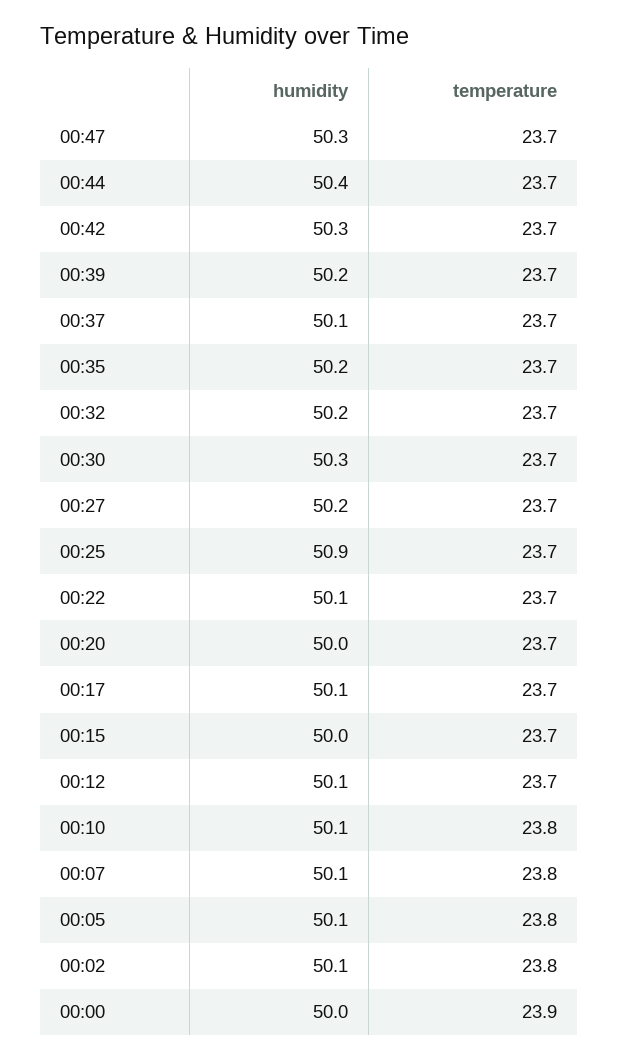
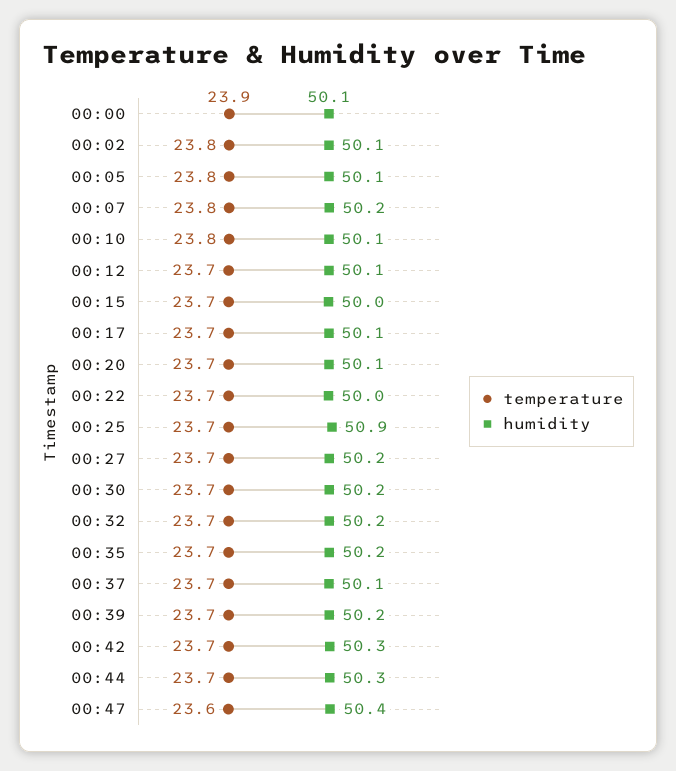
  {
    "humidity": {
-     "00:47": 50.3,
+     "00:47": 50.4,
-     "00:44": 50.4,
+     "00:44": 50.3,
      "00:42": 50.3,
      "00:39": 50.2,
      "00:37": 50.1,
      "00:35": 50.2,
      "00:32": 50.2,
-     "00:30": 50.3,
+     "00:30": 50.2,
      "00:27": 50.2,
      "00:25": 50.9,
-     "00:22": 50.1,
+     "00:22": 50,
-     "00:20": 50,
+     "00:20": 50.1,
      "00:17": 50.1,
      "00:15": 50,
      "00:12": 50.1,
      "00:10": 50.1,
-     "00:07": 50.1,
+     "00:07": 50.2,
      "00:05": 50.1,
      "00:02": 50.1,
-     "00:00": 50
+     "00:00": 50.1
    },
    "temperature": {
-     "00:47": 23.7,
+     "00:47": 23.6,
      "00:44": 23.7,
      "00:42": 23.7,
      "00:39": 23.7,
      "00:37": 23.7,
      "00:35": 23.7,
      "00:32": 23.7,
      "00:30": 23.7,
      "00:27": 23.7,
      "00:25": 23.7,
      "00:22": 23.7,
      "00:20": 23.7,
      "00:17": 23.7,
      "00:15": 23.7,
      "00:12": 23.7,
      "00:10": 23.8,
      "00:07": 23.8,
      "00:05": 23.8,
      "00:02": 23.8,
      "00:00": 23.9
    }
  }

